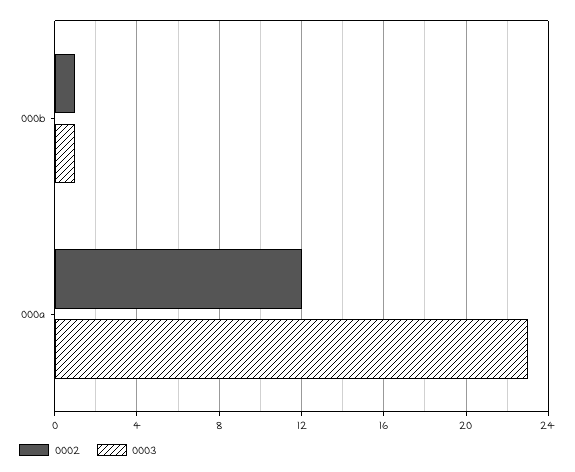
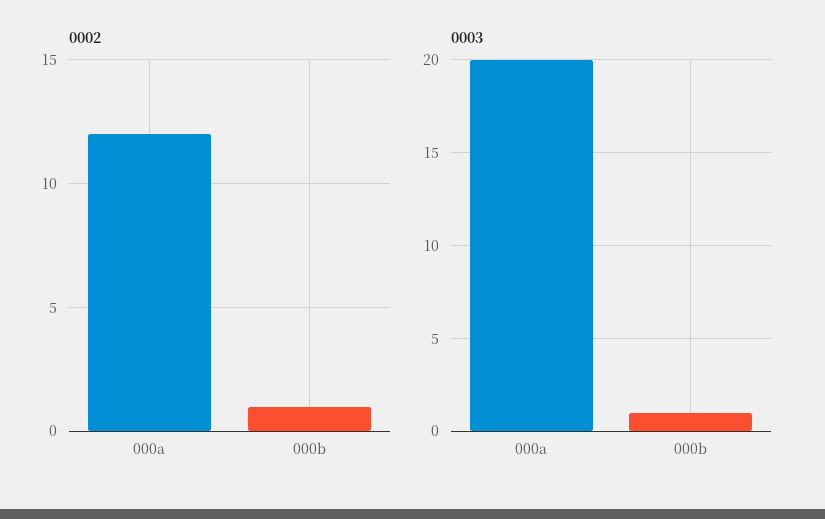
  {
    "0002": {
      "000b": 1,
      "000a": 12
    },
    "0003": {
      "000b": 1,
-     "000a": 23
+     "000a": 20
    }
  }

